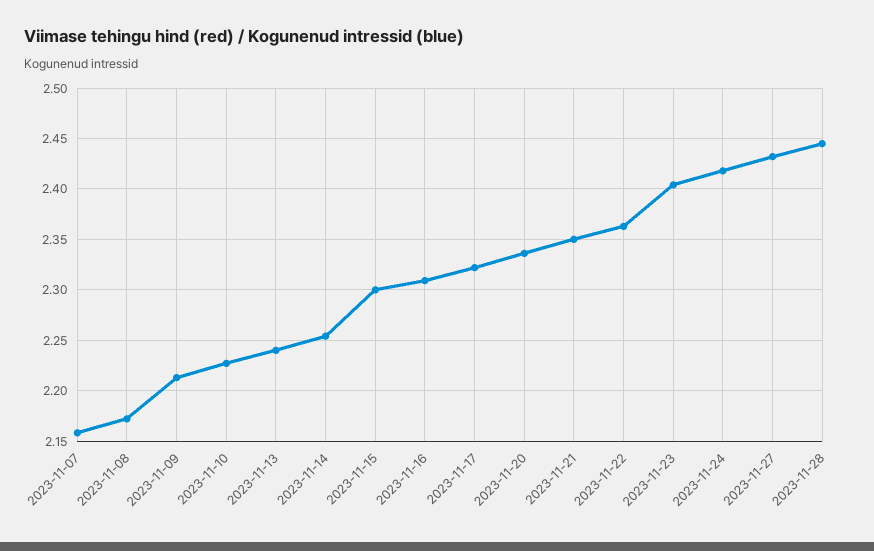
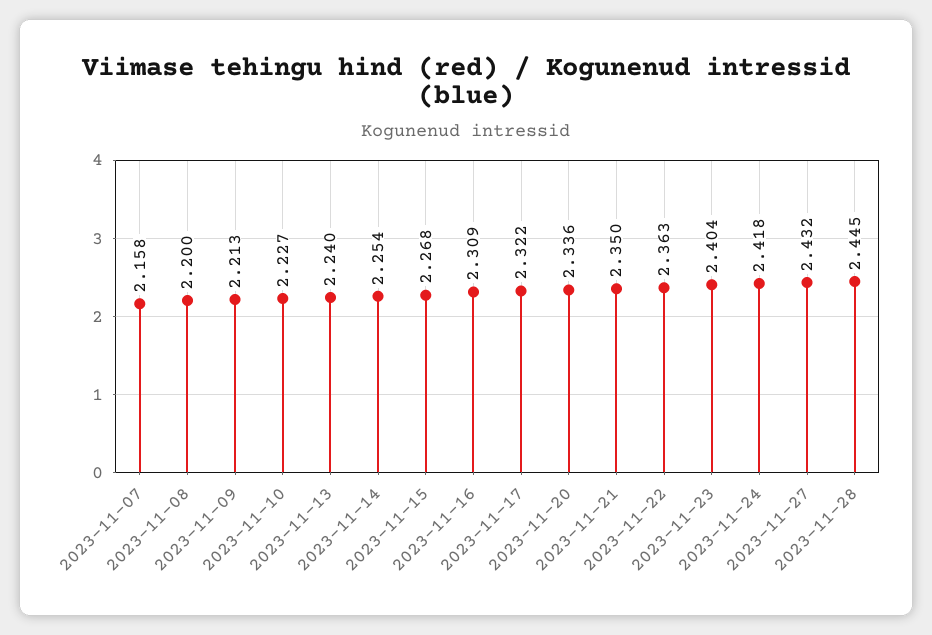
  {
    "2023-11-07": 2.158,
-   "2023-11-08": 2.17,
+   "2023-11-08": 2.2,
    "2023-11-09": 2.213,
    "2023-11-10": 2.227,
    "2023-11-13": 2.24,
    "2023-11-14": 2.254,
-   "2023-11-15": 2.3,
+   "2023-11-15": 2.268,
    "2023-11-16": 2.309,
    "2023-11-17": 2.322,
    "2023-11-20": 2.336,
    "2023-11-21": 2.35,
    "2023-11-22": 2.363,
    "2023-11-23": 2.404,
    "2023-11-24": 2.418,
    "2023-11-27": 2.432,
    "2023-11-28": 2.445
  }

